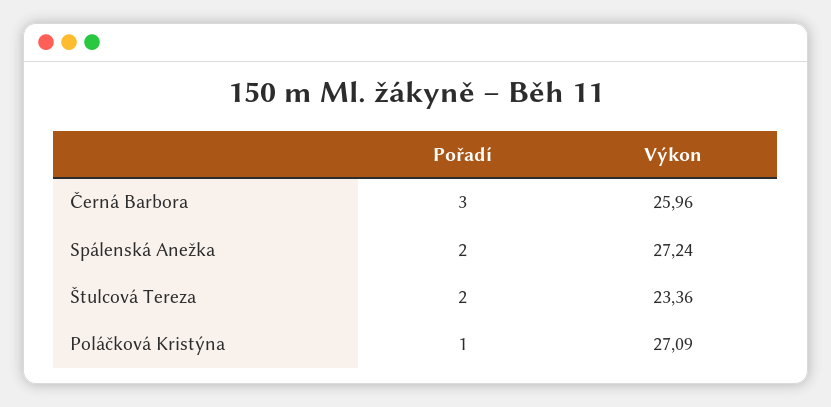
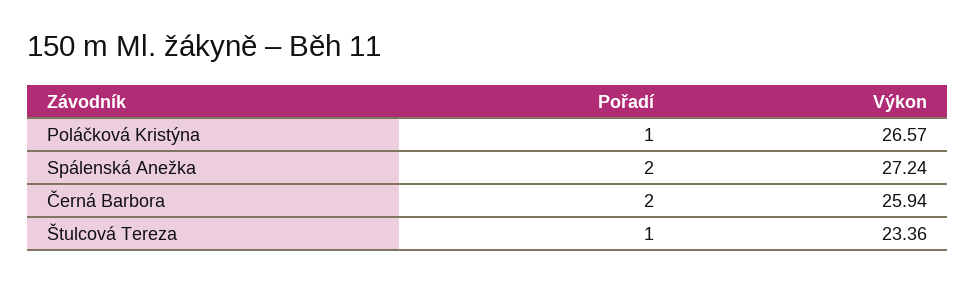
  {
    "Pořadí": {
-     "Černá Barbora": 3,
+     "Černá Barbora": 2,
      "Spálenská Anežka": 2,
-     "Štulcová Tereza": 2,
+     "Štulcová Tereza": 1,
      "Poláčková Kristýna": 1
    },
    "Výkon": {
-     "Černá Barbora": 25.96,
+     "Černá Barbora": 25.94,
      "Spálenská Anežka": 27.24,
      "Štulcová Tereza": 23.36,
-     "Poláčková Kristýna": 27.09
+     "Poláčková Kristýna": 26.57
    }
  }

